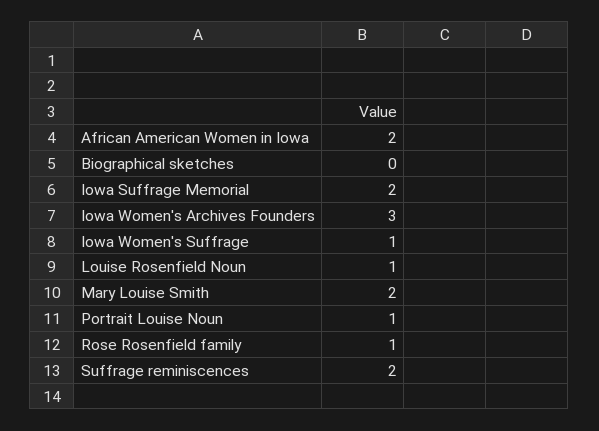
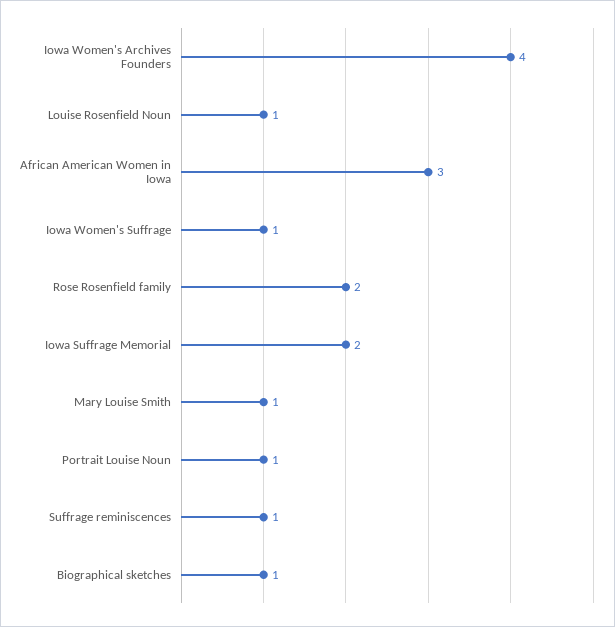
  {
-   "African American Women in Iowa": 2,
+   "African American Women in Iowa": 3,
-   "Biographical sketches": 0,
+   "Biographical sketches": 1,
    "Iowa Suffrage Memorial": 2,
-   "Iowa Women's Archives Founders": 3,
+   "Iowa Women's Archives Founders": 4,
    "Iowa Women's Suffrage": 1,
    "Louise Rosenfield Noun": 1,
-   "Mary Louise Smith": 2,
+   "Mary Louise Smith": 1,
    "Portrait Louise Noun": 1,
-   "Rose Rosenfield family": 1,
+   "Rose Rosenfield family": 2,
-   "Suffrage reminiscences": 2
+   "Suffrage reminiscences": 1
  }

